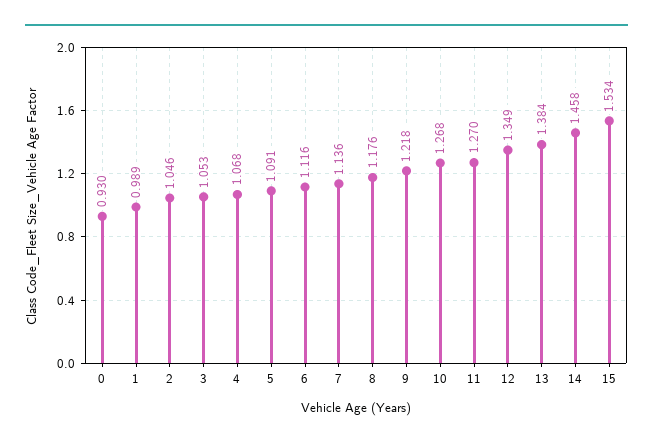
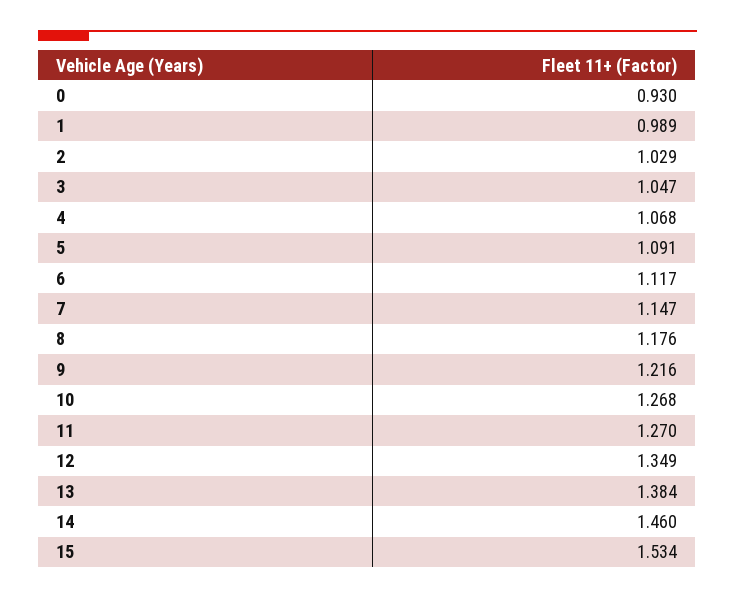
  {
    "0": 0.93,
    "1": 0.989,
-   "2": 1.046,
+   "2": 1.029,
-   "3": 1.053,
+   "3": 1.047,
    "4": 1.068,
    "5": 1.091,
-   "6": 1.116,
+   "6": 1.117,
-   "7": 1.136,
+   "7": 1.147,
    "8": 1.176,
-   "9": 1.218,
+   "9": 1.216,
    "10": 1.268,
    "11": 1.27,
    "12": 1.349,
    "13": 1.384,
-   "14": 1.458,
+   "14": 1.46,
    "15": 1.534
  }

